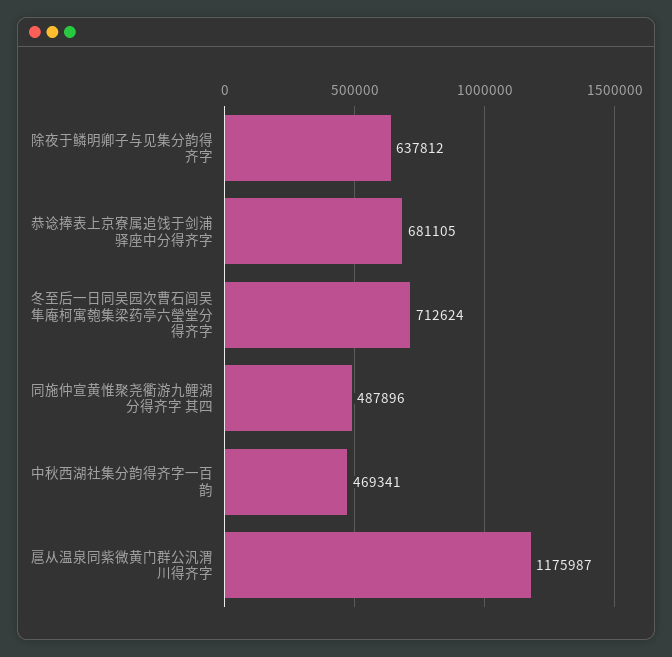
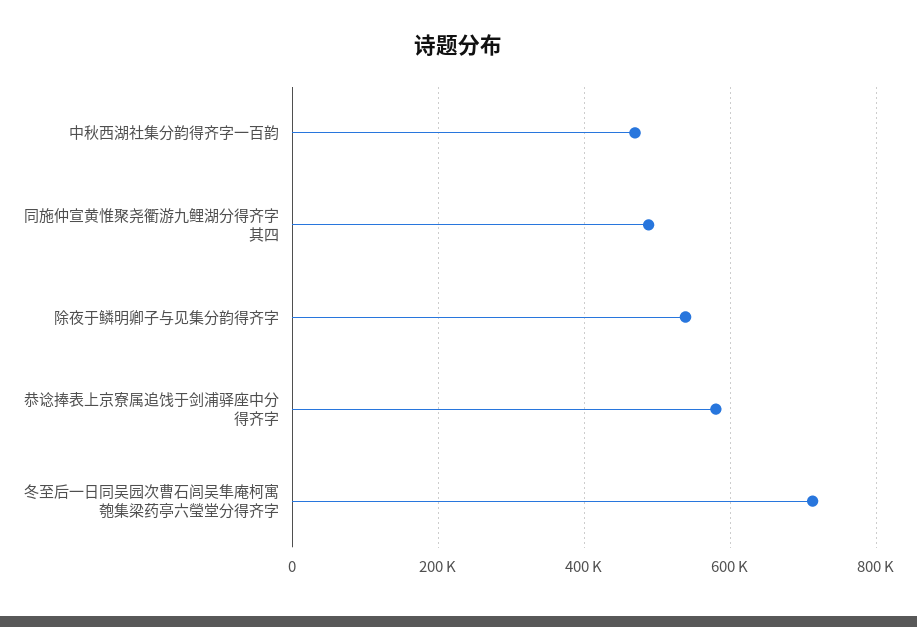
  {
-   "除夜于鳞明卿子与见集分韵得齐字": 637812,
+   "除夜于鳞明卿子与见集分韵得齐字": 540000,
-   "恭谂捧表上京寮属追饯于剑浦驿座中分得齐字": 681105,
+   "恭谂捧表上京寮属追饯于剑浦驿座中分得齐字": 580000,
    "冬至后一日同吴园次曹石闾吴隼庵柯寓匏集梁药亭六瑩堂分得齐字": 712624,
    "同施仲宣黄惟聚尧衢游九鲤湖分得齐字 其四": 487896,
-   "中秋西湖社集分韵得齐字一百韵": 469341,
+   "中秋西湖社集分韵得齐字一百韵": 469341
-   "扈从温泉同紫微黄门群公汎渭川得齐字": 1175987
  }

